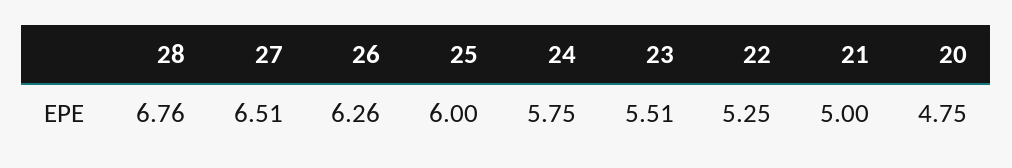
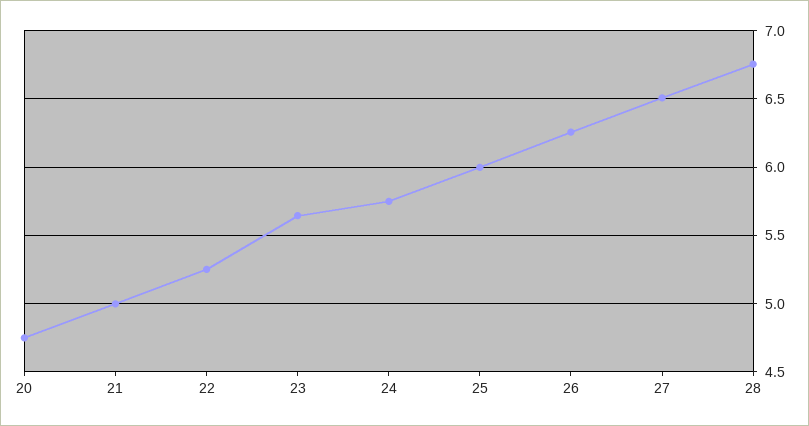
  {
    "28": 6.76,
    "27": 6.51,
    "26": 6.26,
    "25": 6,
    "24": 5.75,
-   "23": 5.51,
+   "23": 5.65,
    "22": 5.25,
    "21": 5,
    "20": 4.75
  }

